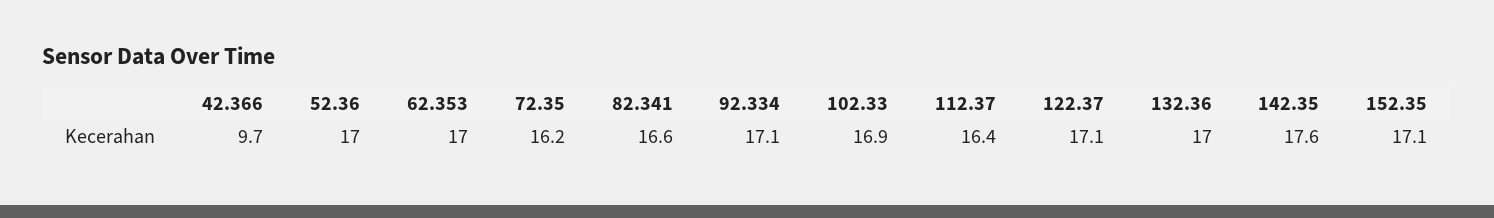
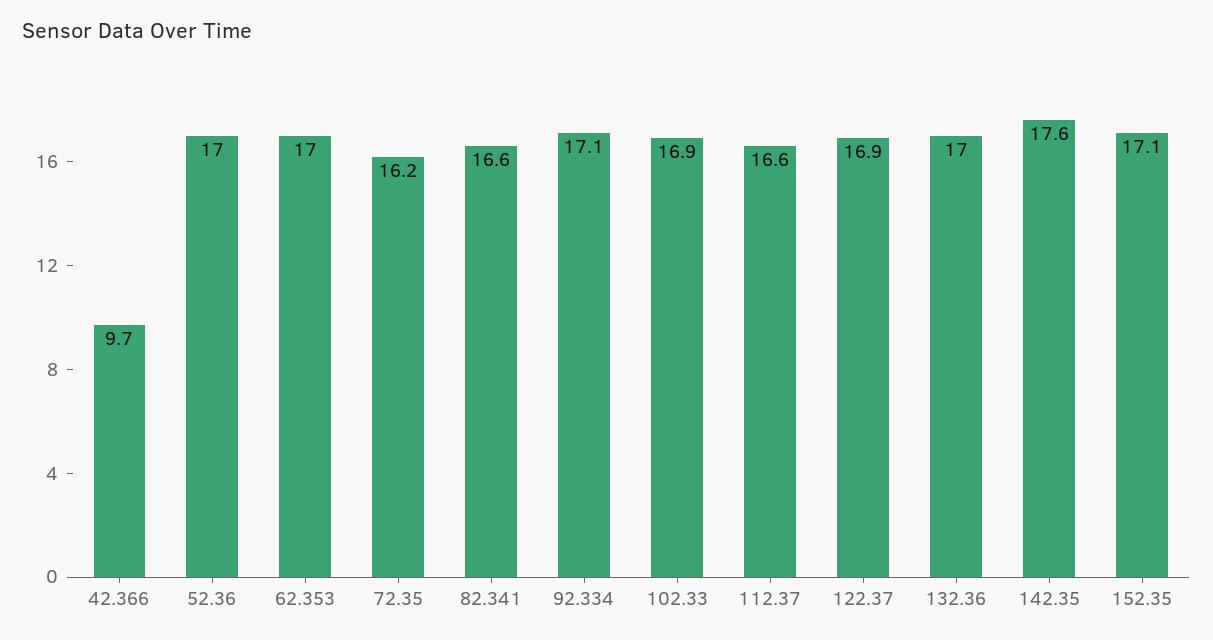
  {
    "42.366": 9.7,
    "52.36": 17,
    "62.353": 17,
    "72.35": 16.2,
    "82.341": 16.6,
    "92.334": 17.1,
    "102.33": 16.9,
-   "112.37": 16.4,
+   "112.37": 16.6,
-   "122.37": 17.1,
+   "122.37": 16.9,
    "132.36": 17,
    "142.35": 17.6,
    "152.35": 17.1
  }

